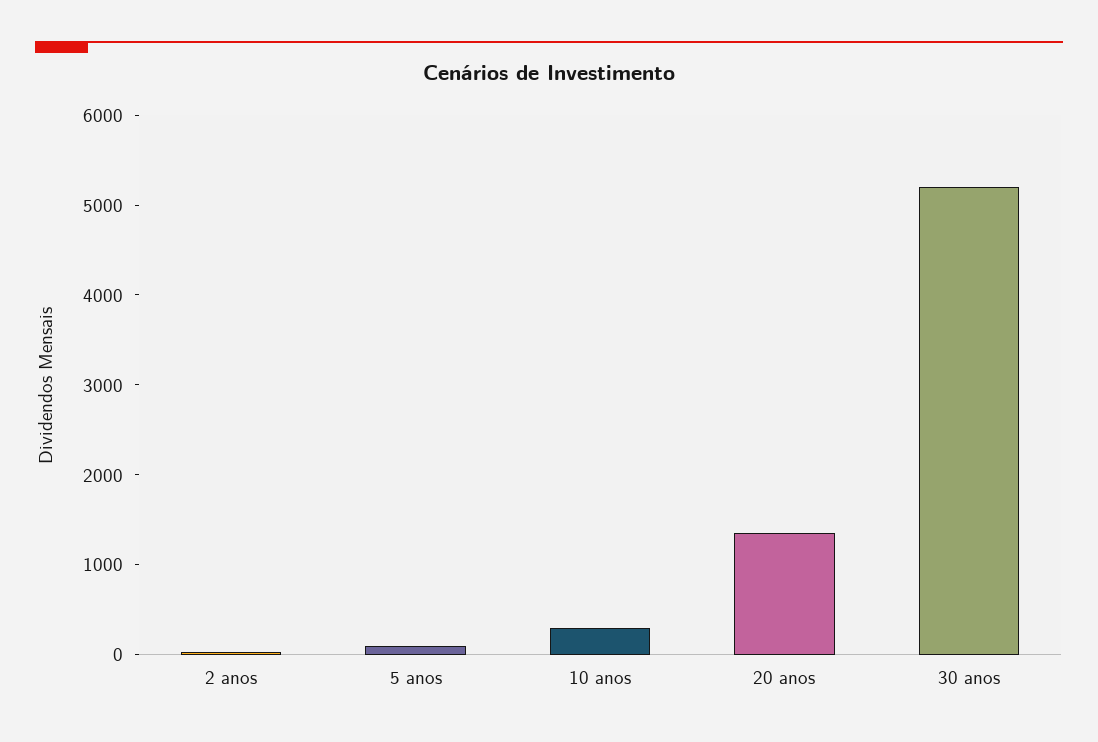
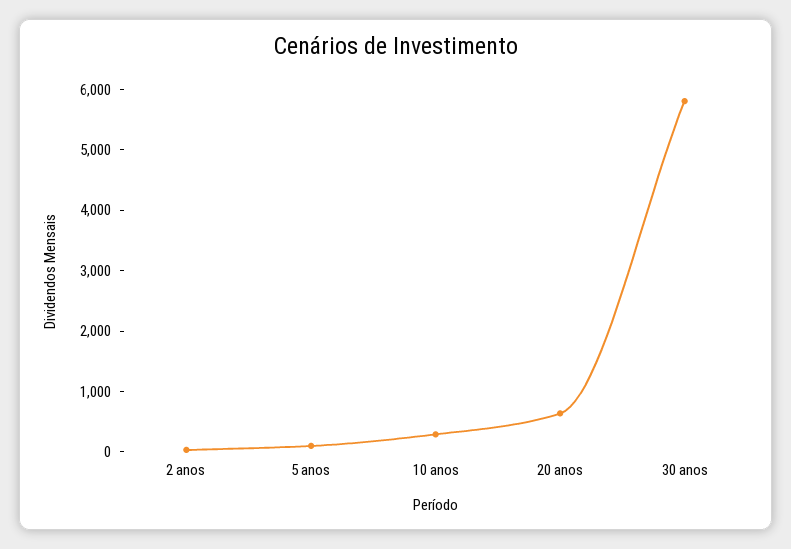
  {
    "2 anos": 0,
    "5 anos": 200,
    "10 anos": 200,
-   "20 anos": 1400,
+   "20 anos": 600,
-   "30 anos": 5200
+   "30 anos": 5800
  }

